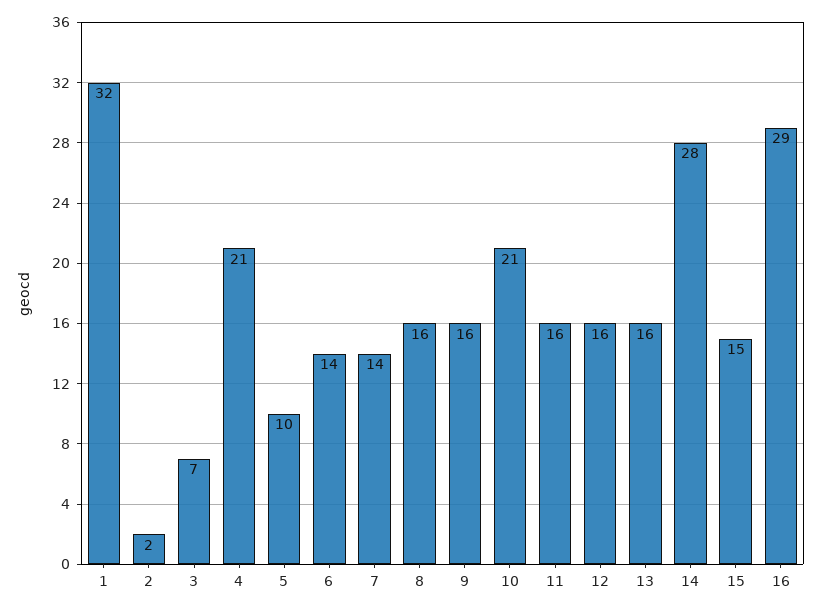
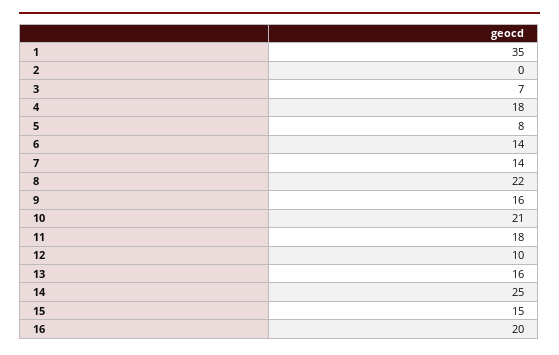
  {
-   "1": 32,
+   "1": 35,
-   "2": 2,
+   "2": 0,
    "3": 7,
-   "4": 21,
+   "4": 18,
-   "5": 10,
+   "5": 8,
    "6": 14,
    "7": 14,
-   "8": 16,
+   "8": 22,
    "9": 16,
    "10": 21,
-   "11": 16,
+   "11": 18,
-   "12": 16,
+   "12": 10,
    "13": 16,
-   "14": 28,
+   "14": 25,
    "15": 15,
-   "16": 29
+   "16": 20
  }

